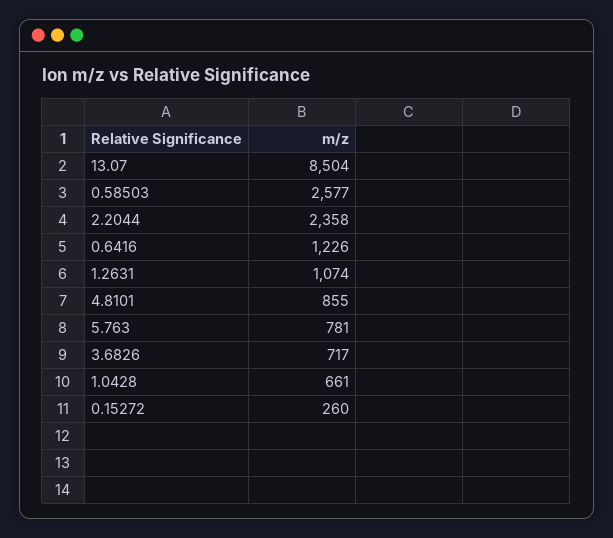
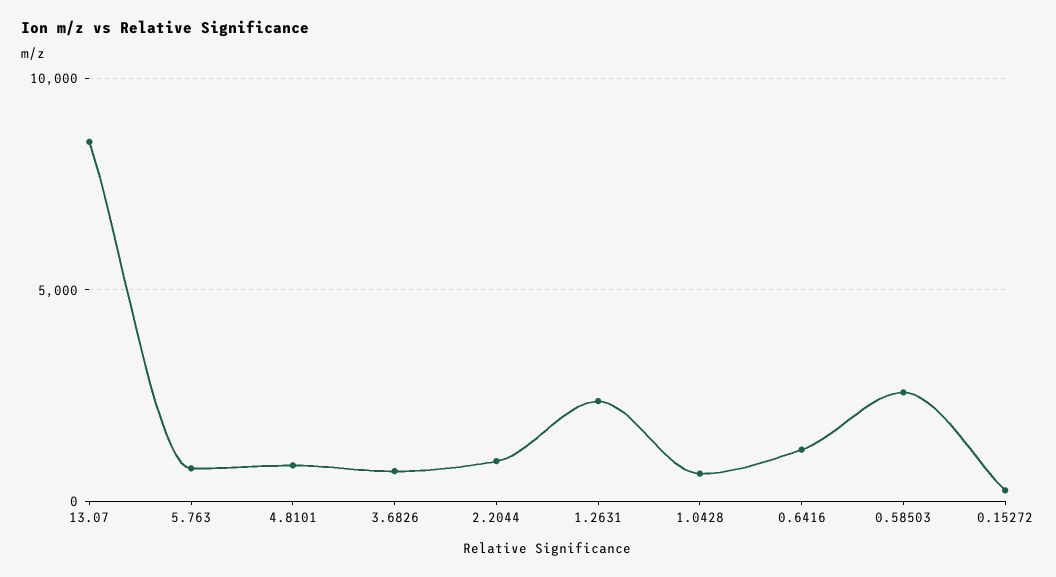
  {
    "13.07": 8504,
    "0.58503": 2577,
-   "2.2044": 2358,
+   "2.2044": 1000,
    "0.6416": 1226,
-   "1.2631": 1074,
+   "1.2631": 2500,
    "4.8101": 855,
    "5.763": 781,
    "3.6826": 717,
    "1.0428": 661,
    "0.15272": 260
  }

